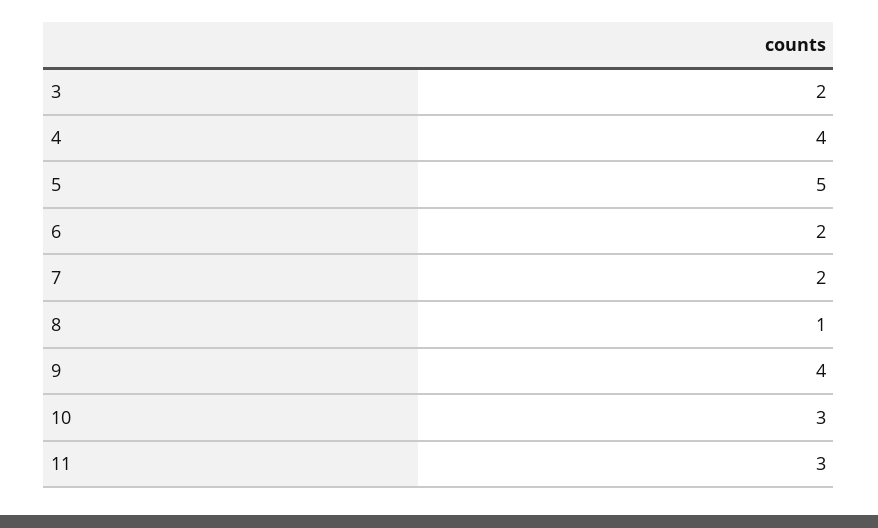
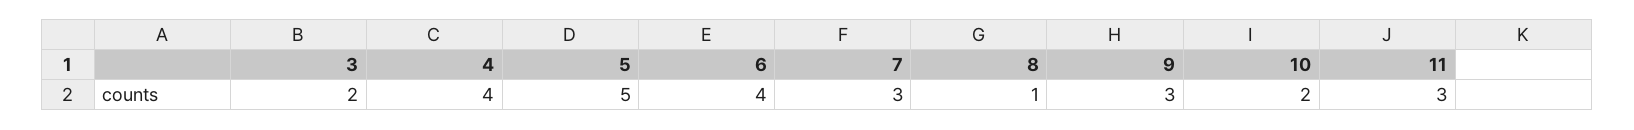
  {
    "3": 2,
    "4": 4,
    "5": 5,
-   "6": 2,
+   "6": 4,
-   "7": 2,
+   "7": 3,
    "8": 1,
-   "9": 4,
+   "9": 3,
-   "10": 3,
+   "10": 2,
    "11": 3
  }

